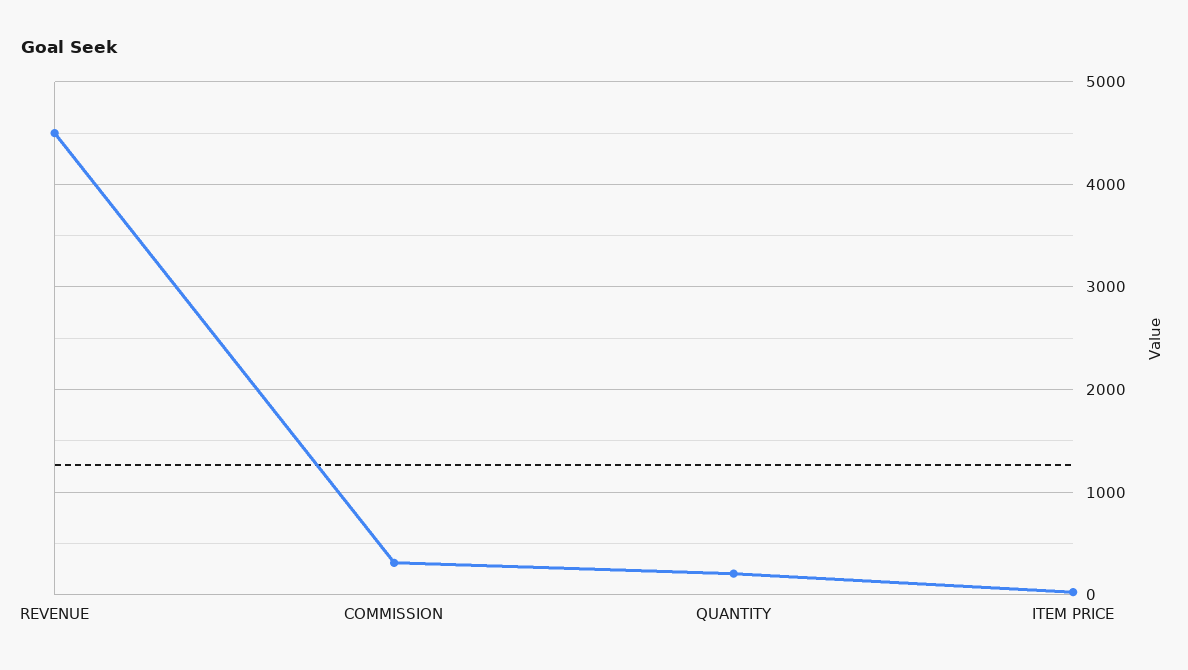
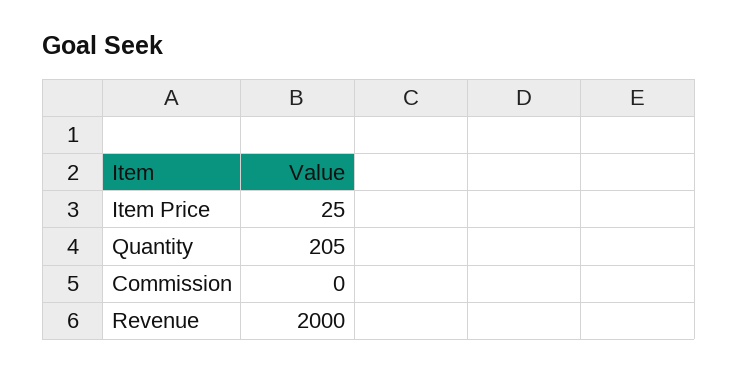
  {
-   "REVENUE": 4500,
+   "REVENUE": 2000,
-   "COMMISSION": 300,
+   "COMMISSION": 0,
    "QUANTITY": 205,
    "ITEM PRICE": 25
  }

